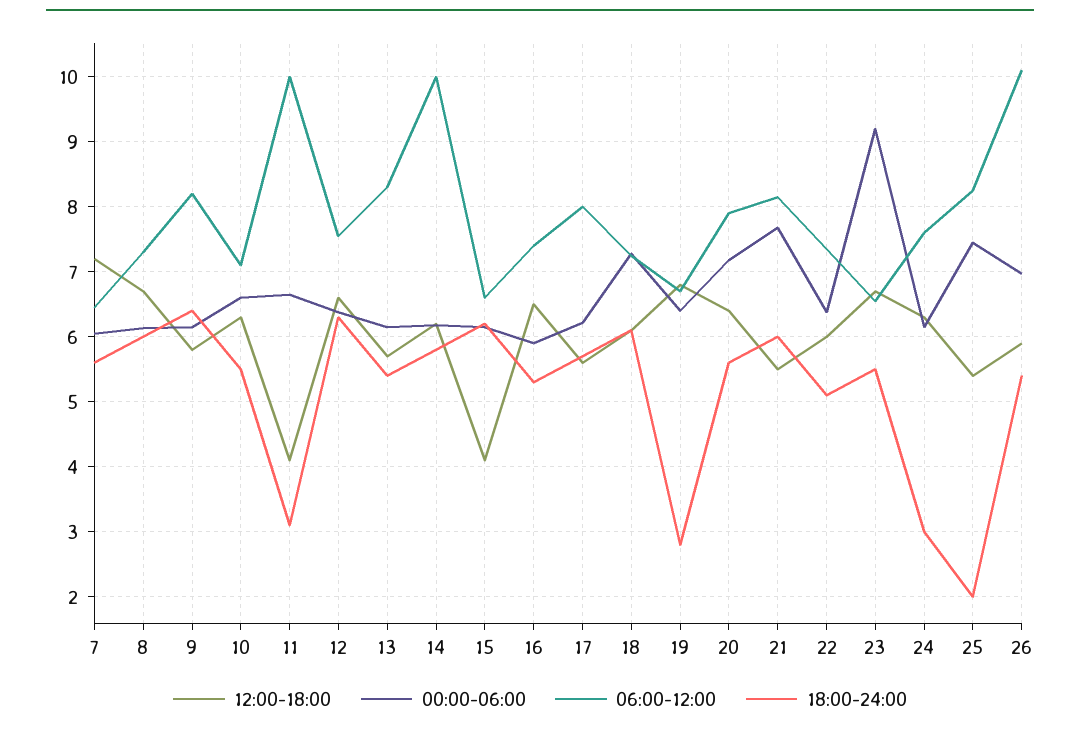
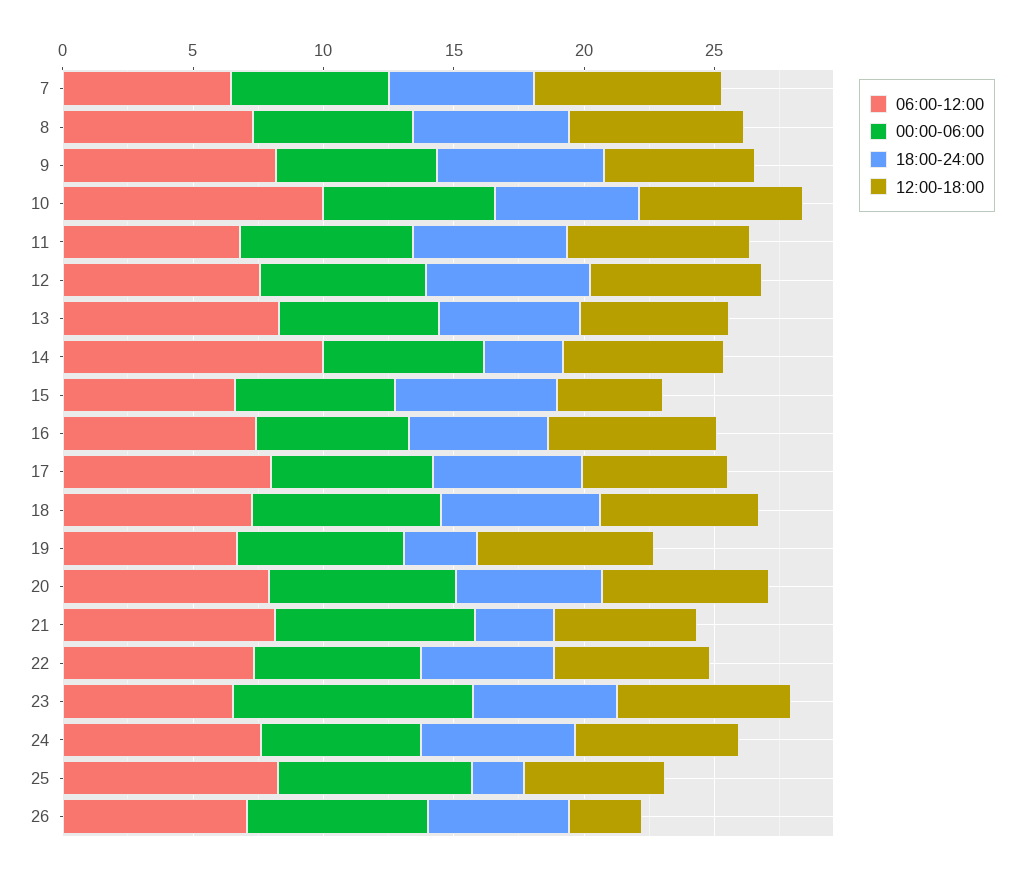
  {
    "12:00-18:00": {
      "7": 7.2,
      "8": 6.7,
      "9": 5.8,
      "10": 6.3,
-     "11": 4.1,
+     "11": 7,
      "12": 6.6,
      "13": 5.7,
      "14": 6.2,
      "15": 4.1,
      "16": 6.5,
      "17": 5.6,
      "18": 6.1,
      "19": 6.8,
      "20": 6.4,
      "21": 5.5,
      "22": 6,
      "23": 6.7,
      "24": 6.3,
      "25": 5.4,
-     "26": 5.9
+     "26": 3
    },
    "00:00-06:00": {
      "7": 6.1,
      "8": 6.1,
      "9": 6.2,
      "10": 6.6,
      "11": 6.7,
      "12": 6.4,
      "13": 6.2,
      "14": 6.2,
      "15": 6.2,
      "16": 5.9,
      "17": 6.2,
      "18": 7.3,
      "19": 6.4,
      "20": 7.2,
      "21": 7.7,
      "22": 6.4,
      "23": 9.2,
      "24": 6.2,
      "25": 7.5,
      "26": 7
    },
    "06:00-12:00": {
      "7": 6.5,
      "8": 7.3,
      "9": 8.2,
-     "10": 7.1,
+     "10": 10,
-     "11": 10,
+     "11": 7,
      "12": 7.6,
      "13": 8.3,
      "14": 10,
      "15": 6.6,
      "16": 7.4,
      "17": 8,
      "18": 7.3,
      "19": 6.7,
      "20": 7.9,
      "21": 8.2,
      "22": 7.4,
      "23": 6.6,
      "24": 7.6,
      "25": 8.3,
-     "26": 10.1
+     "26": 7
    },
    "18:00-24:00": {
      "7": 5.6,
      "8": 6,
      "9": 6.4,
      "10": 5.5,
-     "11": 3.1,
+     "11": 6,
      "12": 6.3,
      "13": 5.4,
-     "14": 5.8,
+     "14": 3,
      "15": 6.2,
      "16": 5.3,
      "17": 5.7,
      "18": 6.1,
      "19": 2.8,
      "20": 5.6,
-     "21": 6,
+     "21": 3,
      "22": 5.1,
      "23": 5.5,
-     "24": 3,
+     "24": 6,
      "25": 2,
      "26": 5.4
    }
  }

